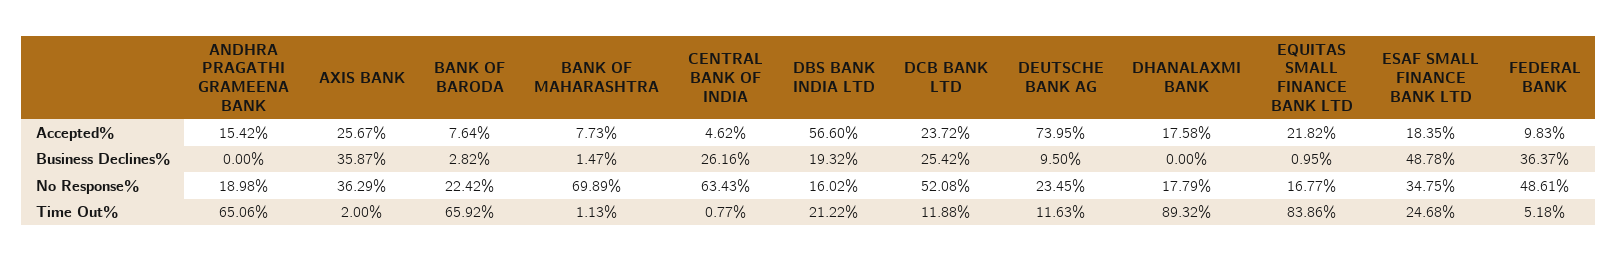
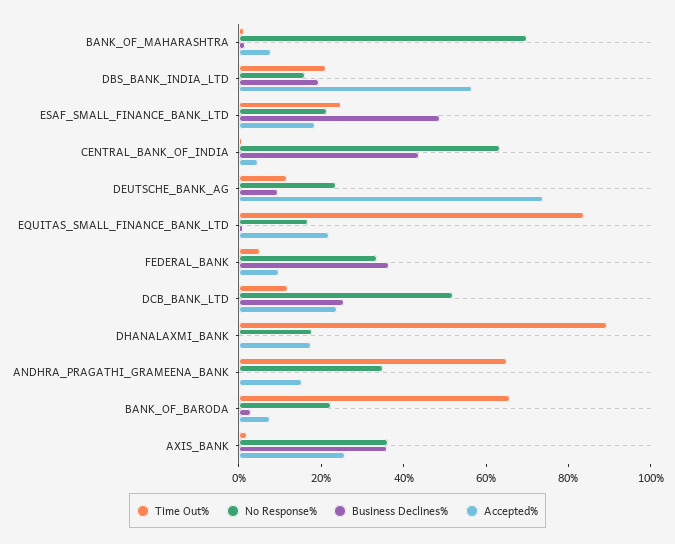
  {
    "Accepted%": {
      "ANDHRA PRAGATHI GRAMEENA BANK": 15.42,
      "AXIS BANK": 25.67,
      "BANK OF BARODA": 7.64,
      "BANK OF MAHARASHTRA": 7.73,
      "CENTRAL BANK OF INDIA": 4.62,
      "DBS BANK INDIA LTD": 56.6,
      "DCB BANK LTD": 23.72,
      "DEUTSCHE BANK AG": 73.95,
      "DHANALAXMI BANK": 17.58,
      "EQUITAS SMALL FINANCE BANK LTD": 21.82,
      "ESAF SMALL FINANCE BANK LTD": 18.35,
      "FEDERAL BANK": 9.83
    },
    "Business Declines%": {
      "ANDHRA PRAGATHI GRAMEENA BANK": 0,
      "AXIS BANK": 35.87,
      "BANK OF BARODA": 2.82,
      "BANK OF MAHARASHTRA": 1.47,
-     "CENTRAL BANK OF INDIA": 26.16,
+     "CENTRAL BANK OF INDIA": 45,
      "DBS BANK INDIA LTD": 19.32,
      "DCB BANK LTD": 25.42,
      "DEUTSCHE BANK AG": 9.5,
      "DHANALAXMI BANK": 0,
      "EQUITAS SMALL FINANCE BANK LTD": 0.95,
      "ESAF SMALL FINANCE BANK LTD": 48.78,
      "FEDERAL BANK": 36.37
    },
    "No Response%": {
-     "ANDHRA PRAGATHI GRAMEENA BANK": 18.98,
+     "ANDHRA PRAGATHI GRAMEENA BANK": 35,
      "AXIS BANK": 36.29,
      "BANK OF BARODA": 22.42,
      "BANK OF MAHARASHTRA": 69.89,
      "CENTRAL BANK OF INDIA": 63.43,
      "DBS BANK INDIA LTD": 16.02,
      "DCB BANK LTD": 52.08,
      "DEUTSCHE BANK AG": 23.45,
      "DHANALAXMI BANK": 17.79,
      "EQUITAS SMALL FINANCE BANK LTD": 16.77,
-     "ESAF SMALL FINANCE BANK LTD": 34.75,
+     "ESAF SMALL FINANCE BANK LTD": 20,
-     "FEDERAL BANK": 48.61
+     "FEDERAL BANK": 35
    },
    "Time Out%": {
      "ANDHRA PRAGATHI GRAMEENA BANK": 65.06,
      "AXIS BANK": 2,
      "BANK OF BARODA": 65.92,
      "BANK OF MAHARASHTRA": 1.13,
      "CENTRAL BANK OF INDIA": 0.77,
      "DBS BANK INDIA LTD": 21.22,
      "DCB BANK LTD": 11.88,
      "DEUTSCHE BANK AG": 11.63,
      "DHANALAXMI BANK": 89.32,
      "EQUITAS SMALL FINANCE BANK LTD": 83.86,
      "ESAF SMALL FINANCE BANK LTD": 24.68,
      "FEDERAL BANK": 5.18
    }
  }

